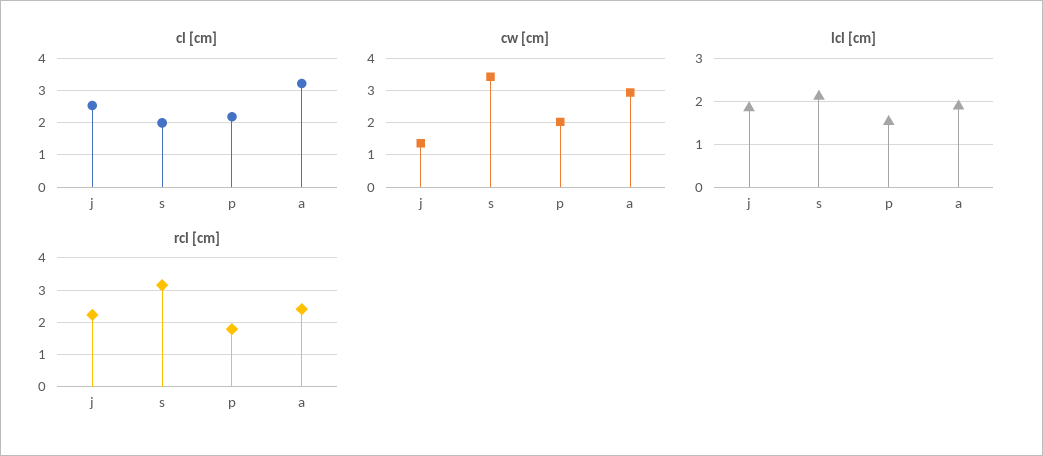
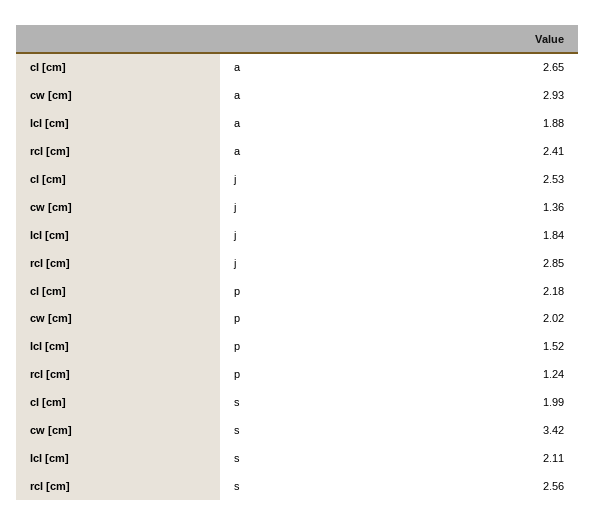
  {
    "cl [cm]": {
      "j": 2.53,
      "s": 1.99,
      "p": 2.18,
-     "a": 3.2
+     "a": 2.65
    },
    "cw [cm]": {
      "j": 1.36,
      "s": 3.42,
      "p": 2.02,
      "a": 2.93
    },
    "lcl [cm]": {
      "j": 1.84,
      "s": 2.11,
      "p": 1.52,
      "a": 1.88
    },
    "rcl [cm]": {
-     "j": 2.2,
+     "j": 2.85,
-     "s": 3.2,
+     "s": 2.56,
-     "p": 1.8,
+     "p": 1.24,
      "a": 2.41
    }
  }

